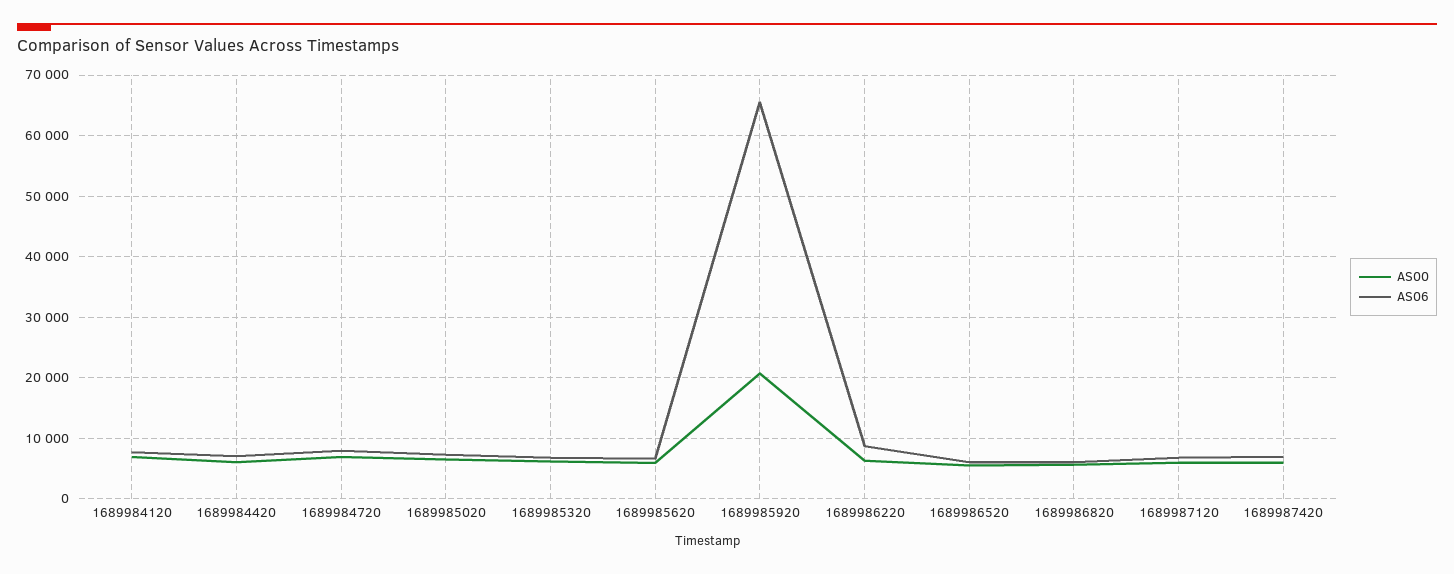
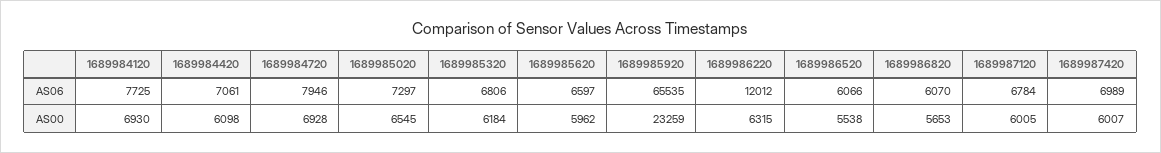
  {
    "AS00": {
      "1689984120": 6930,
      "1689984420": 6098,
      "1689984720": 6928,
      "1689985020": 6545,
      "1689985320": 6184,
      "1689985620": 5962,
-     "1689985920": 21000,
+     "1689985920": 23259,
      "1689986220": 6315,
      "1689986520": 5538,
      "1689986820": 5653,
      "1689987120": 6005,
      "1689987420": 6007
    },
    "AS06": {
      "1689984120": 7725,
      "1689984420": 7061,
      "1689984720": 7946,
      "1689985020": 7297,
      "1689985320": 6806,
      "1689985620": 6597,
      "1689985920": 65535,
-     "1689986220": 9000,
+     "1689986220": 12012,
      "1689986520": 6066,
      "1689986820": 6070,
      "1689987120": 6784,
      "1689987420": 6989
    }
  }

